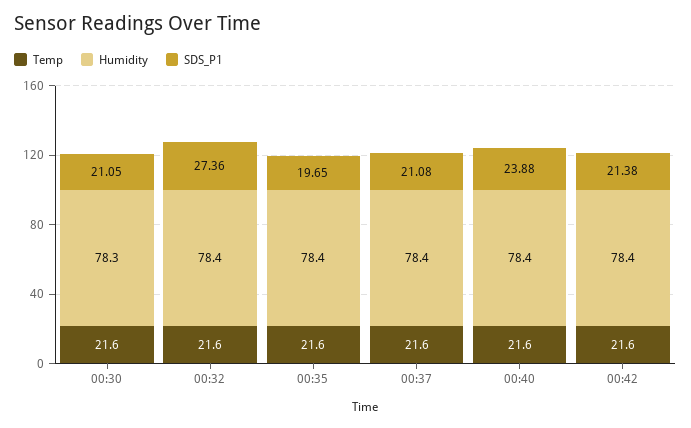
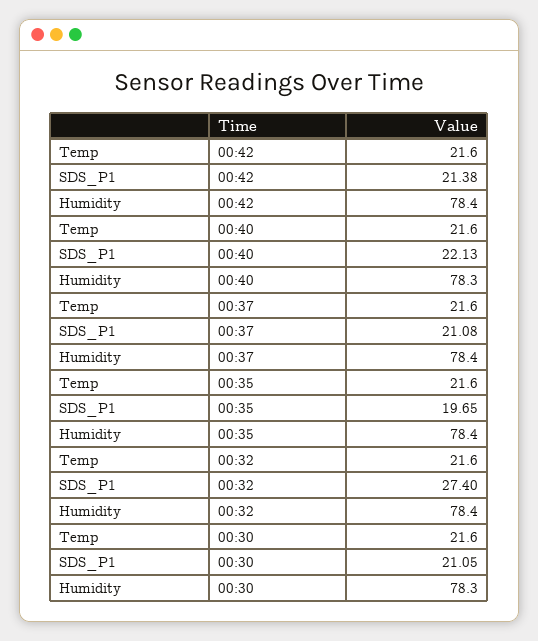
  {
    "Temp": {
      "00:30": 21.6,
      "00:32": 21.6,
      "00:35": 21.6,
      "00:37": 21.6,
      "00:40": 21.6,
      "00:42": 21.6
    },
    "Humidity": {
      "00:30": 78.3,
      "00:32": 78.4,
      "00:35": 78.4,
      "00:37": 78.4,
-     "00:40": 78.4,
+     "00:40": 78.3,
      "00:42": 78.4
    },
    "SDS_P1": {
      "00:30": 21.05,
-     "00:32": 27.36,
+     "00:32": 27.4,
      "00:35": 19.65,
      "00:37": 21.08,
-     "00:40": 23.88,
+     "00:40": 22.13,
      "00:42": 21.38
    }
  }

